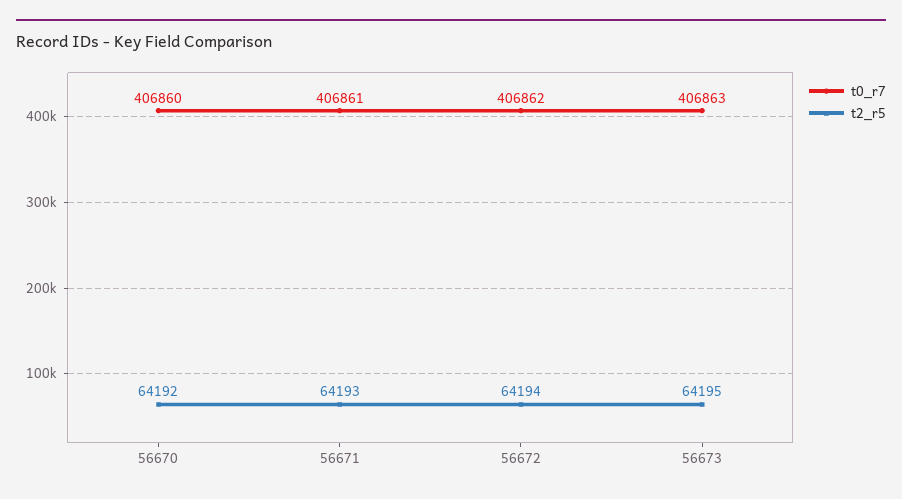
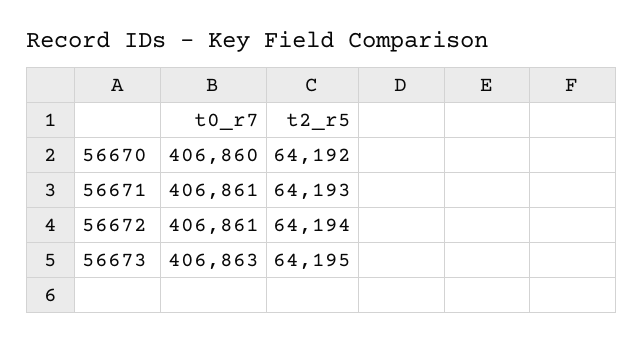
  {
    "t0_r7": {
      "56670": 406860,
      "56671": 406861,
-     "56672": 406862,
+     "56672": 406861,
      "56673": 406863
    },
    "t2_r5": {
      "56670": 64192,
      "56671": 64193,
      "56672": 64194,
      "56673": 64195
    }
  }

